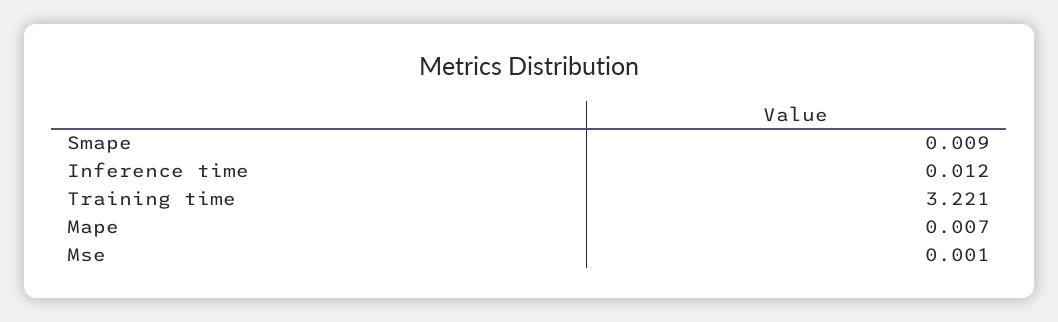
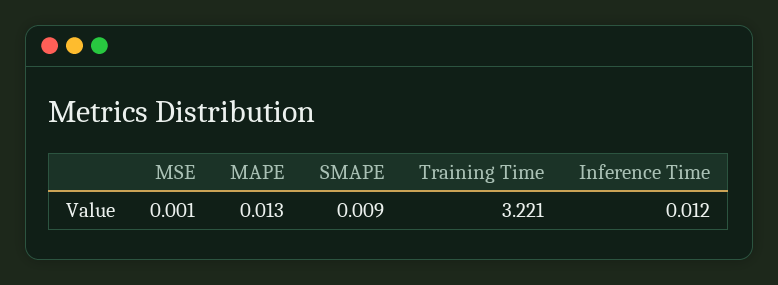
  {
    "Smape": 0.009,
    "Inference time": 0.012,
    "Training time": 3.221,
-   "Mape": 0.007,
+   "Mape": 0.013,
    "Mse": 0.001
  }

